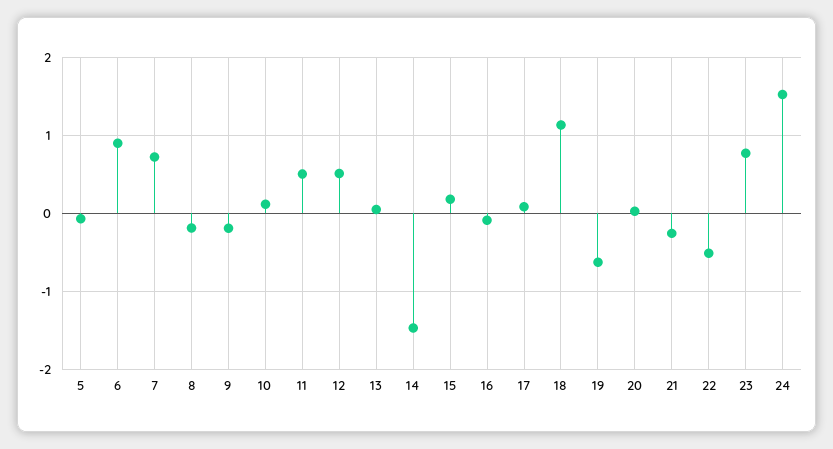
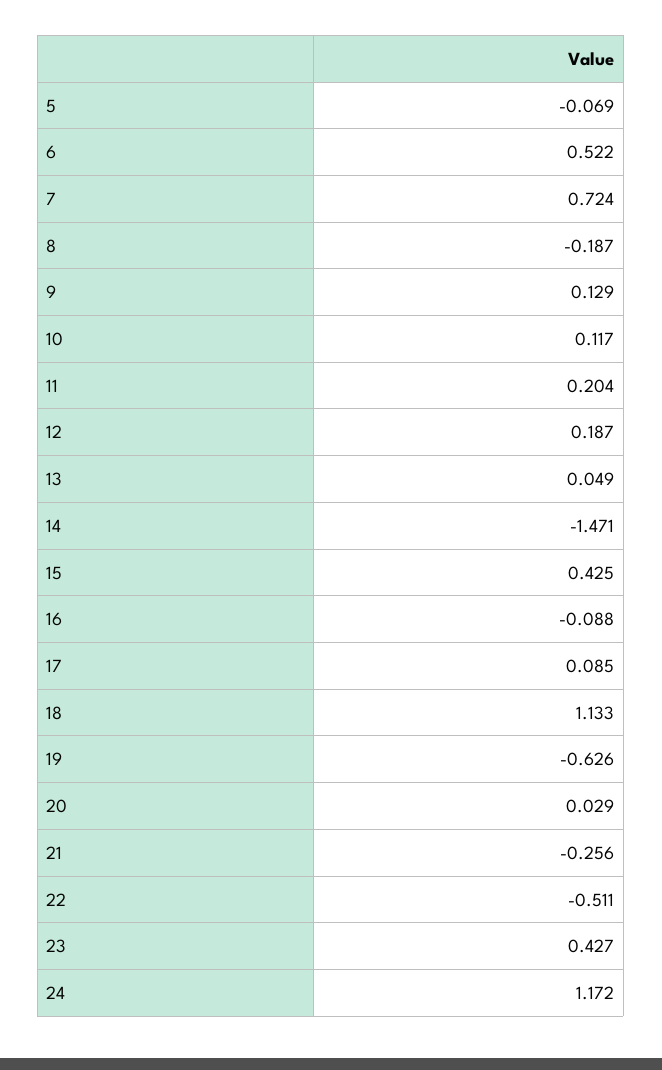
  {
    "5": -0.069,
-   "6": 0.9,
+   "6": 0.522,
    "7": 0.724,
    "8": -0.187,
-   "9": -0.2,
+   "9": 0.129,
    "10": 0.117,
-   "11": 0.5,
+   "11": 0.204,
-   "12": 0.5,
+   "12": 0.187,
    "13": 0.049,
    "14": -1.471,
-   "15": 0.2,
+   "15": 0.425,
    "16": -0.088,
    "17": 0.085,
    "18": 1.133,
    "19": -0.626,
    "20": 0.029,
    "21": -0.256,
    "22": -0.511,
-   "23": 0.8,
+   "23": 0.427,
-   "24": 1.5
+   "24": 1.172
  }

